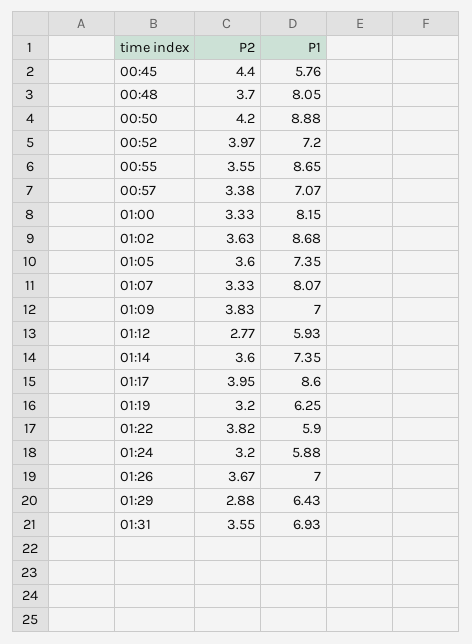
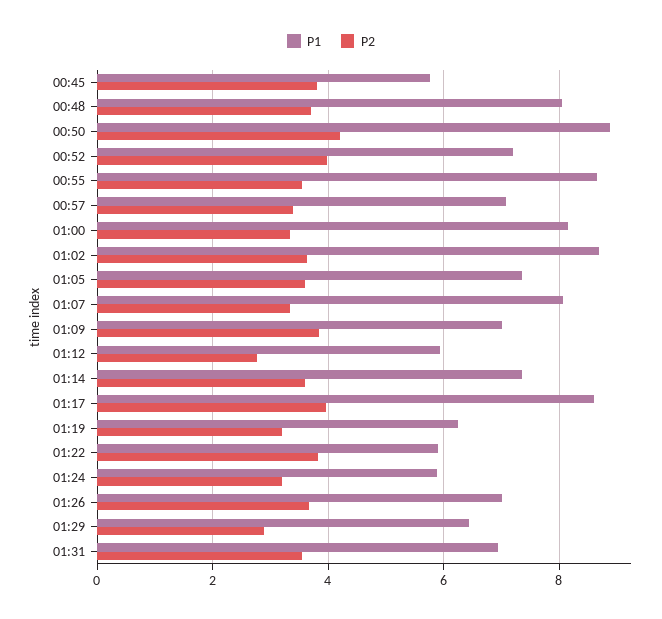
  {
    "P2": {
-     "00:45": 4.4,
+     "00:45": 3.8,
      "00:48": 3.7,
      "00:50": 4.2,
      "00:52": 3.97,
      "00:55": 3.55,
      "00:57": 3.38,
      "01:00": 3.33,
      "01:02": 3.63,
      "01:05": 3.6,
      "01:07": 3.33,
      "01:09": 3.83,
      "01:12": 2.77,
      "01:14": 3.6,
      "01:17": 3.95,
      "01:19": 3.2,
      "01:22": 3.82,
      "01:24": 3.2,
      "01:26": 3.67,
      "01:29": 2.88,
      "01:31": 3.55
    },
    "P1": {
      "00:45": 5.76,
      "00:48": 8.05,
      "00:50": 8.88,
      "00:52": 7.2,
      "00:55": 8.65,
      "00:57": 7.07,
      "01:00": 8.15,
      "01:02": 8.68,
      "01:05": 7.35,
      "01:07": 8.07,
      "01:09": 7,
      "01:12": 5.93,
      "01:14": 7.35,
      "01:17": 8.6,
      "01:19": 6.25,
      "01:22": 5.9,
      "01:24": 5.88,
      "01:26": 7,
      "01:29": 6.43,
      "01:31": 6.93
    }
  }

